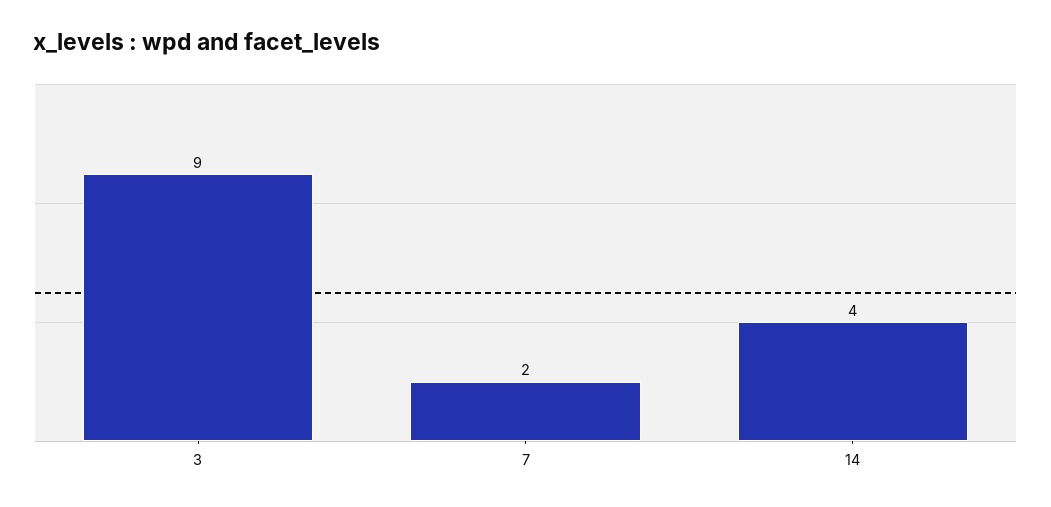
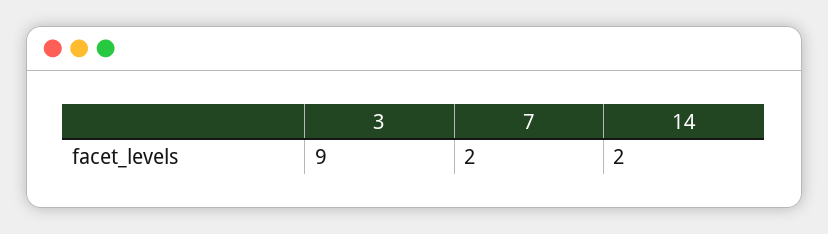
  {
    "3": 9,
    "7": 2,
-   "14": 4
+   "14": 2
  }

